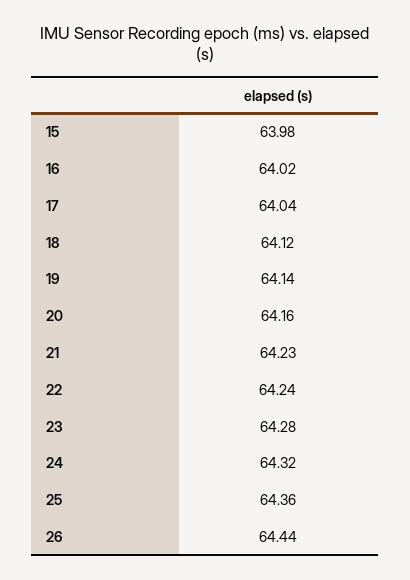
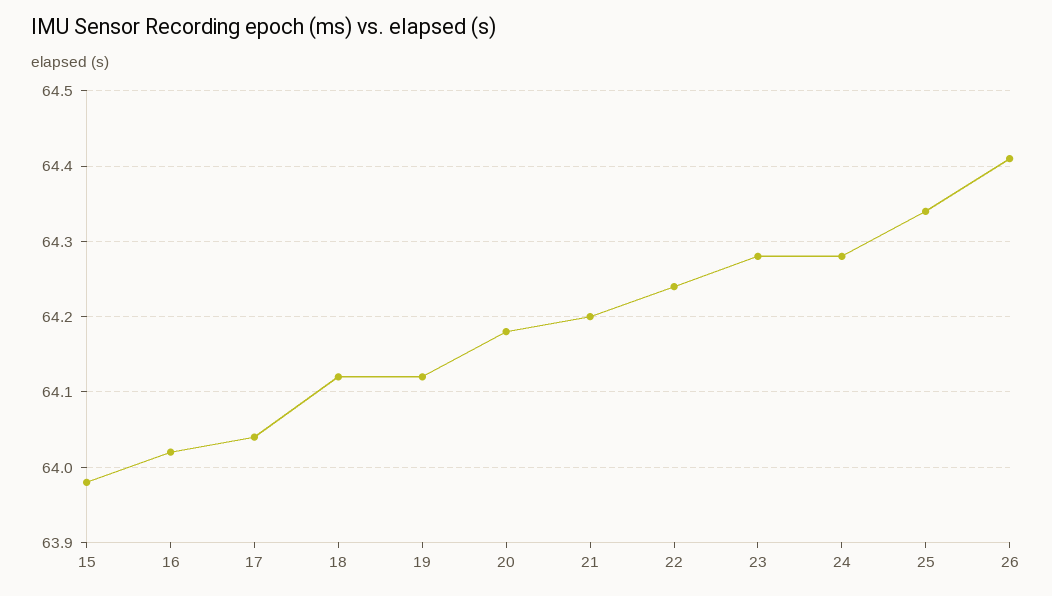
  {
    "15": 63.98,
    "16": 64.02,
    "17": 64.04,
    "18": 64.12,
-   "19": 64.14,
+   "19": 64.12,
-   "20": 64.16,
+   "20": 64.18,
-   "21": 64.23,
+   "21": 64.2,
    "22": 64.24,
    "23": 64.28,
-   "24": 64.32,
+   "24": 64.28,
-   "25": 64.36,
+   "25": 64.34,
-   "26": 64.44
+   "26": 64.41
  }

